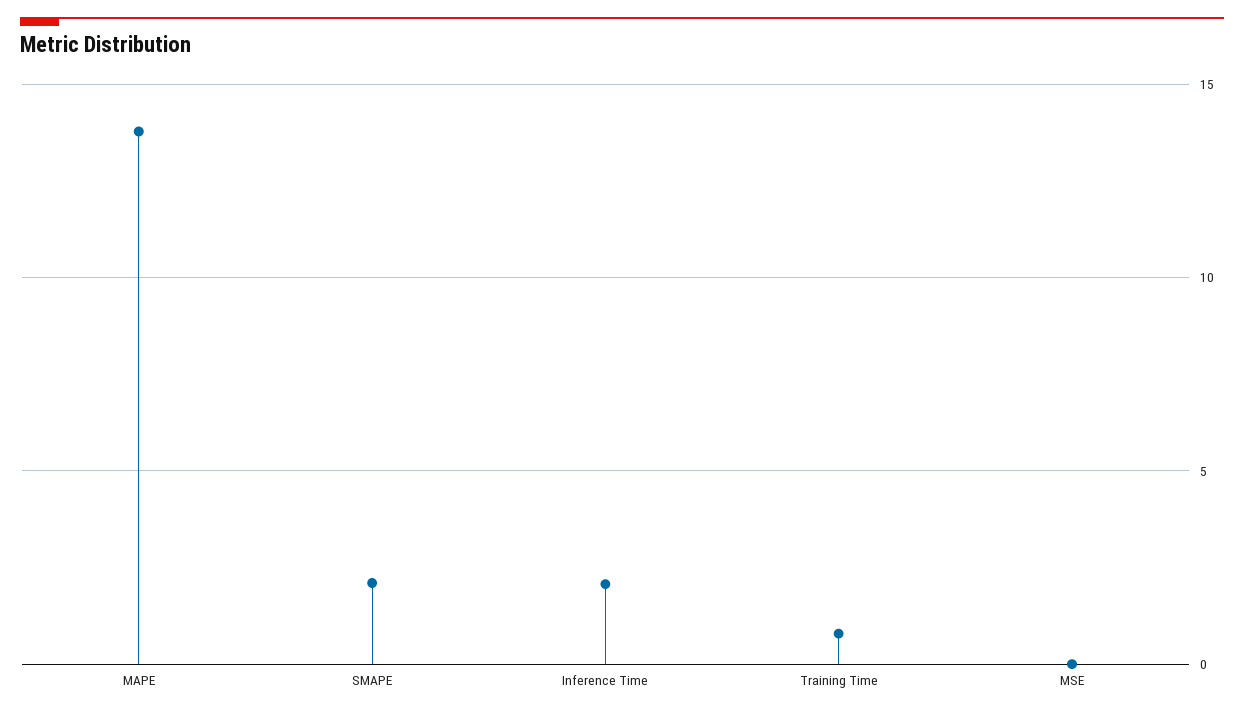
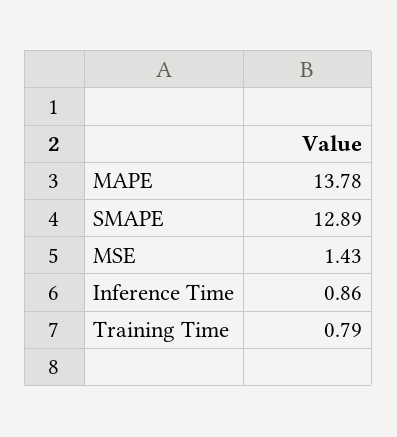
  {
    "MAPE": 13.78,
-   "SMAPE": 2,
+   "SMAPE": 12.89,
-   "Inference Time": 2,
+   "Inference Time": 0.86,
    "Training Time": 0.79,
-   "MSE": 0
+   "MSE": 1.43
  }

